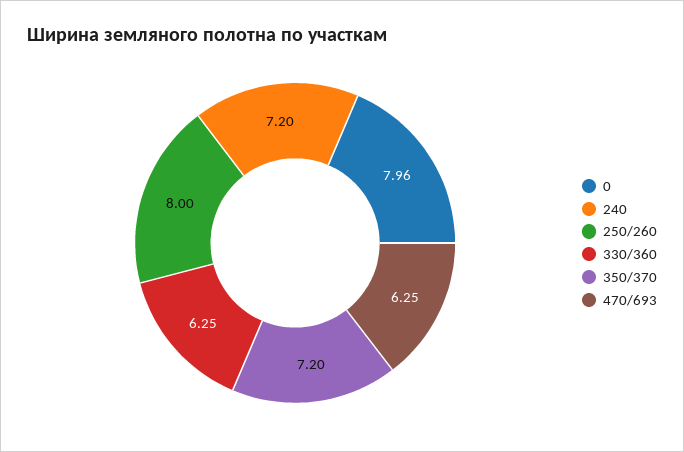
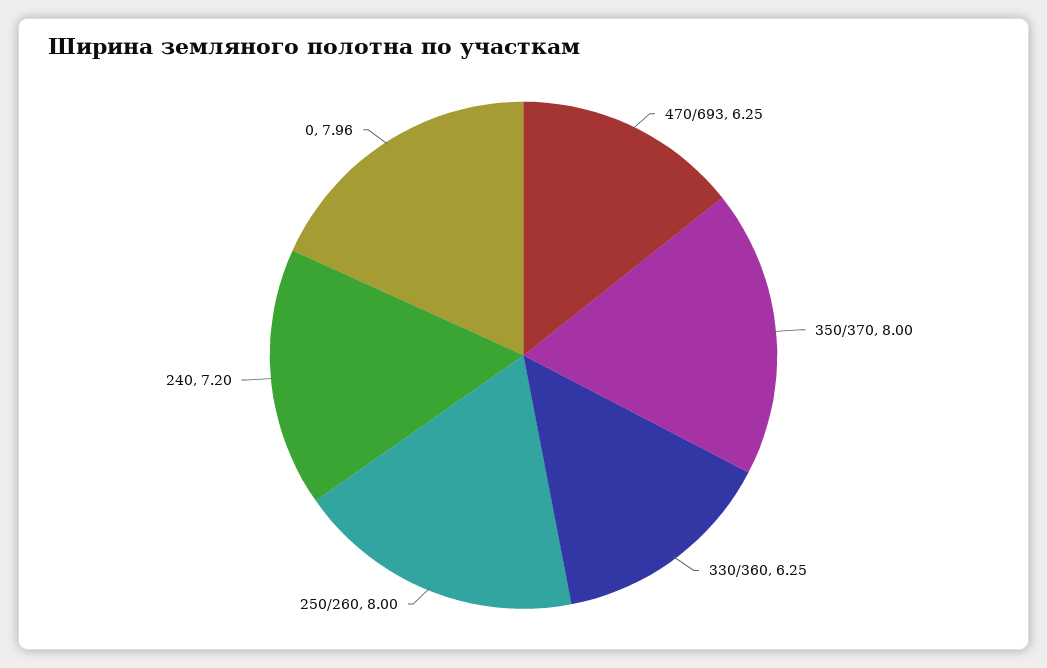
  {
    "0": 7.96,
    "240": 7.2,
    "250/260": 8,
    "330/360": 6.25,
-   "350/370": 7.2,
+   "350/370": 8,
    "470/693": 6.25
  }

